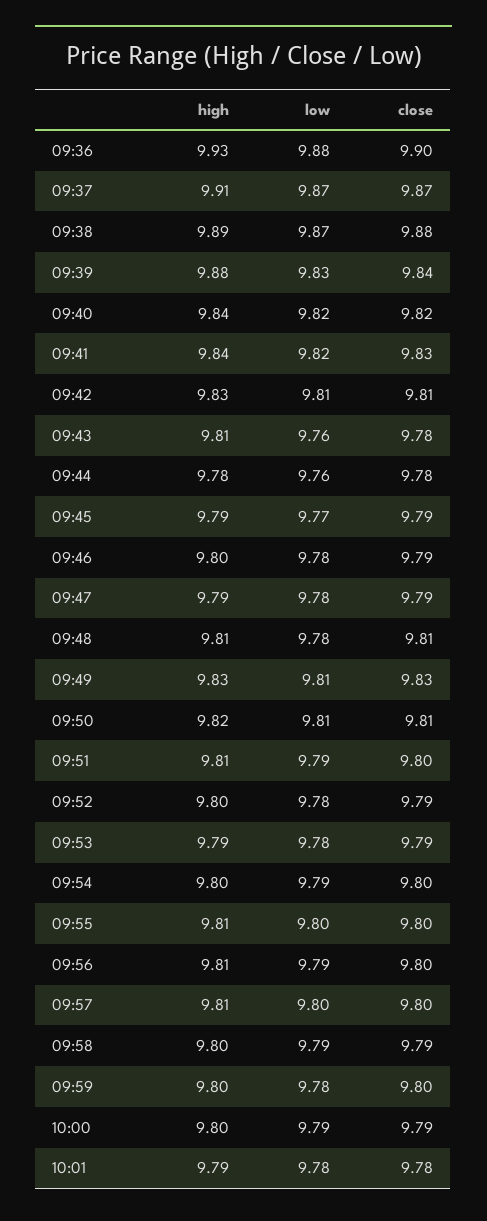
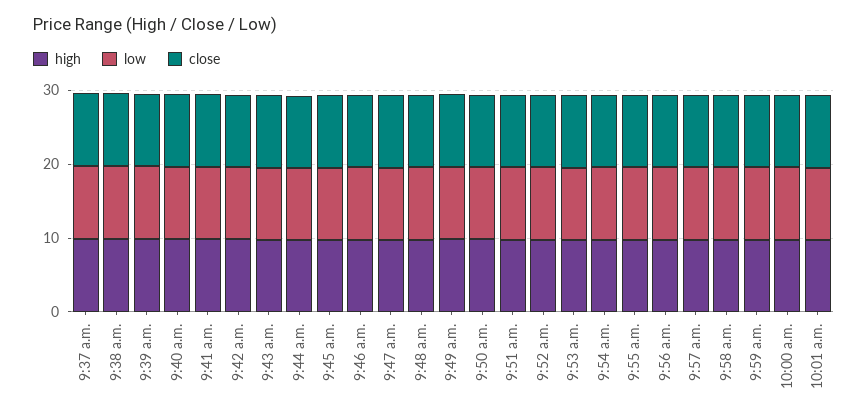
  {
    "high": {
-     "09:36": 9.93,
      "09:37": 9.91,
      "09:38": 9.89,
      "09:39": 9.88,
      "09:40": 9.84,
      "09:41": 9.84,
      "09:42": 9.83,
      "09:43": 9.81,
      "09:44": 9.78,
      "09:45": 9.79,
      "09:46": 9.8,
      "09:47": 9.79,
      "09:48": 9.81,
      "09:49": 9.83,
      "09:50": 9.82,
      "09:51": 9.81,
      "09:52": 9.8,
      "09:53": 9.79,
      "09:54": 9.8,
      "09:55": 9.81,
      "09:56": 9.81,
      "09:57": 9.81,
      "09:58": 9.8,
      "09:59": 9.8,
      "10:00": 9.8,
      "10:01": 9.79
    },
    "low": {
-     "09:36": 9.88,
      "09:37": 9.87,
      "09:38": 9.87,
      "09:39": 9.83,
      "09:40": 9.82,
      "09:41": 9.82,
      "09:42": 9.81,
      "09:43": 9.76,
      "09:44": 9.76,
      "09:45": 9.77,
      "09:46": 9.78,
      "09:47": 9.78,
      "09:48": 9.78,
      "09:49": 9.81,
      "09:50": 9.81,
      "09:51": 9.79,
      "09:52": 9.78,
      "09:53": 9.78,
      "09:54": 9.79,
      "09:55": 9.8,
      "09:56": 9.79,
      "09:57": 9.8,
      "09:58": 9.79,
      "09:59": 9.78,
      "10:00": 9.79,
      "10:01": 9.78
    },
    "close": {
-     "09:36": 9.9,
      "09:37": 9.87,
      "09:38": 9.88,
      "09:39": 9.84,
      "09:40": 9.82,
      "09:41": 9.83,
      "09:42": 9.81,
      "09:43": 9.78,
      "09:44": 9.78,
      "09:45": 9.79,
      "09:46": 9.79,
      "09:47": 9.79,
      "09:48": 9.81,
      "09:49": 9.83,
      "09:50": 9.81,
      "09:51": 9.8,
      "09:52": 9.79,
      "09:53": 9.79,
      "09:54": 9.8,
      "09:55": 9.8,
      "09:56": 9.8,
      "09:57": 9.8,
      "09:58": 9.79,
      "09:59": 9.8,
      "10:00": 9.79,
      "10:01": 9.78
    }
  }

